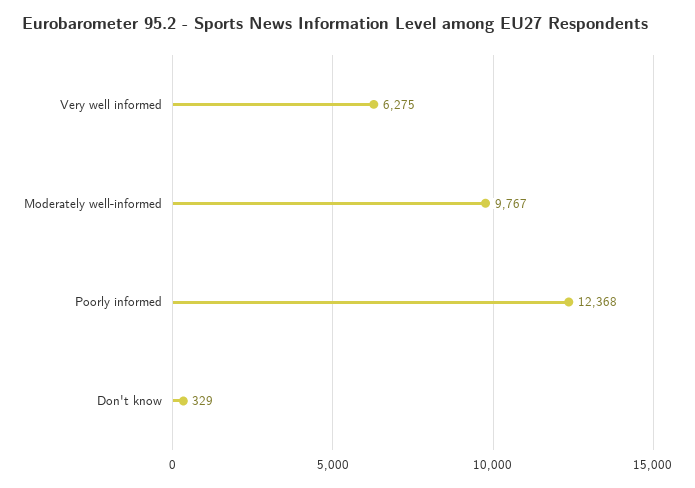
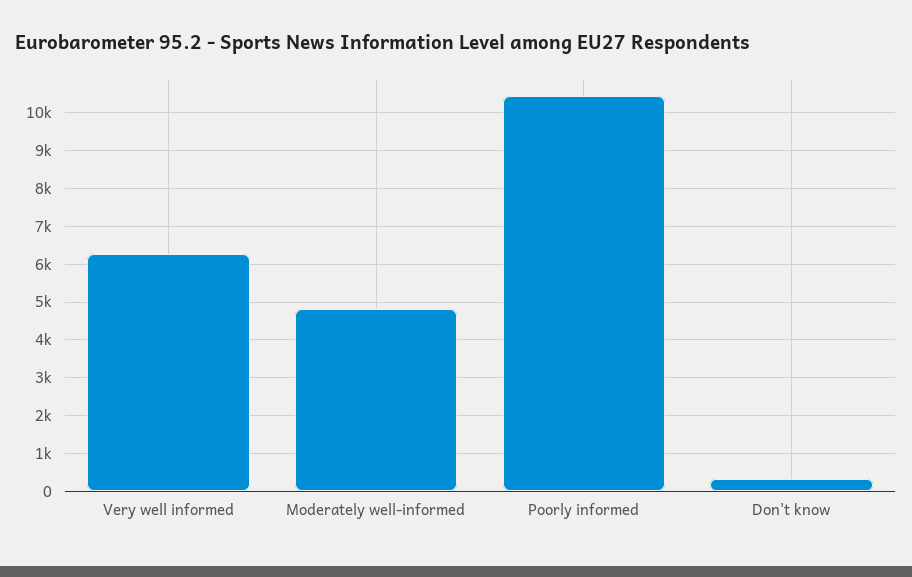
  {
    "Very well informed": 6275,
-   "Moderately well-informed": 9767,
+   "Moderately well-informed": 4800,
-   "Poorly informed": 12368,
+   "Poorly informed": 10400,
    "Don't know": 329
  }

